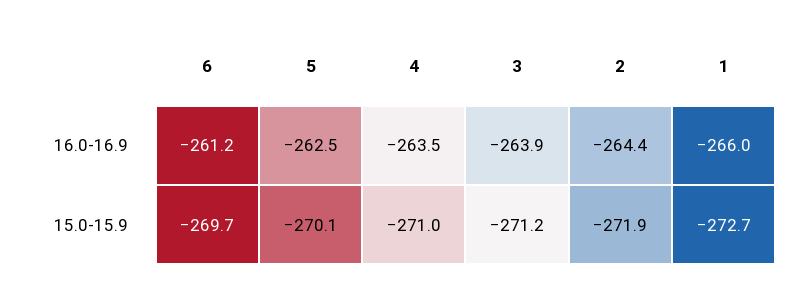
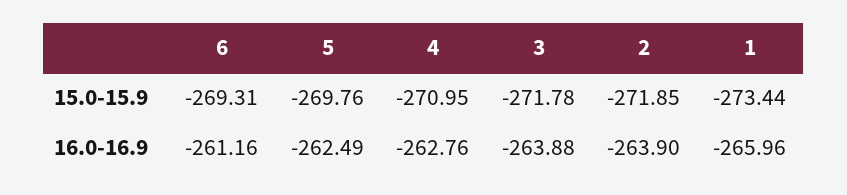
  {
    "6": {
      "16.0-16.9": -261.16,
-     "15.0-15.9": -269.7
+     "15.0-15.9": -269.31
    },
    "5": {
      "16.0-16.9": -262.49,
-     "15.0-15.9": -270.1
+     "15.0-15.9": -269.76
    },
    "4": {
-     "16.0-16.9": -263.5,
+     "16.0-16.9": -262.76,
      "15.0-15.9": -270.95
    },
    "3": {
      "16.0-16.9": -263.88,
-     "15.0-15.9": -271.2
+     "15.0-15.9": -271.78
    },
    "2": {
-     "16.0-16.9": -264.4,
+     "16.0-16.9": -263.9,
      "15.0-15.9": -271.85
    },
    "1": {
      "16.0-16.9": -265.96,
-     "15.0-15.9": -272.7
+     "15.0-15.9": -273.44
    }
  }

